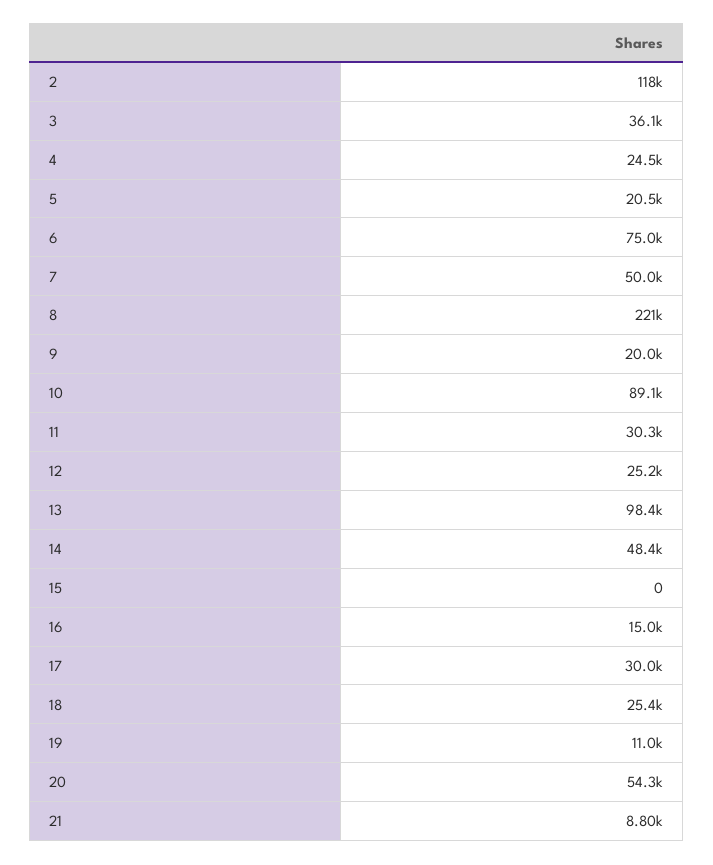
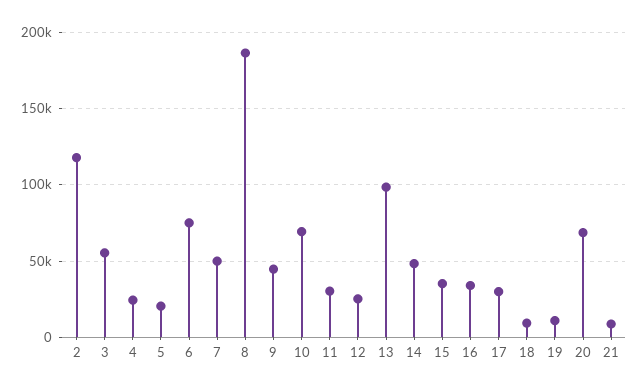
  {
    "2": 118000,
-   "3": 36100,
+   "3": 55000,
    "4": 24500,
    "5": 20500,
    "6": 75000,
    "7": 50000,
-   "8": 221000,
+   "8": 185000,
-   "9": 20000,
+   "9": 45000,
-   "10": 89100,
+   "10": 70000,
    "11": 30300,
    "12": 25200,
    "13": 98400,
    "14": 48400,
-   "15": 0,
+   "15": 35000,
-   "16": 15000,
+   "16": 35000,
    "17": 30000,
-   "18": 25400,
+   "18": 10000,
    "19": 11000,
-   "20": 54300,
+   "20": 70000,
    "21": 8800
  }

